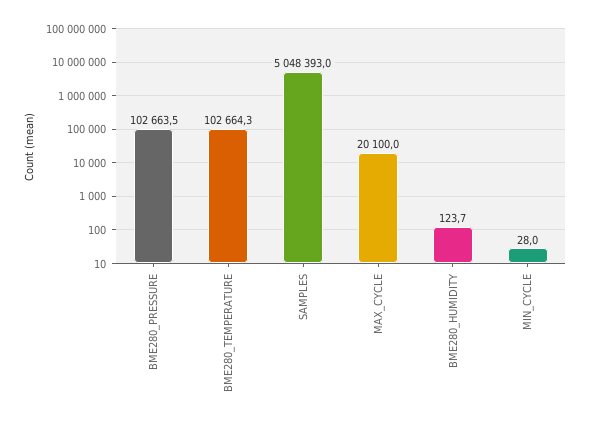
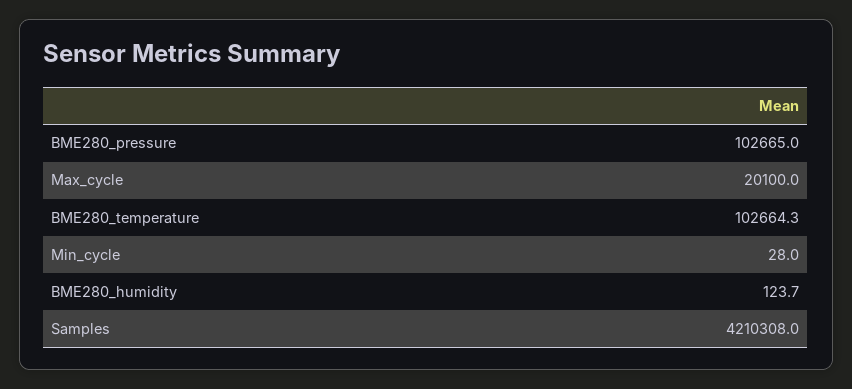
  {
-   "BME280_PRESSURE": 102663.5,
+   "BME280_PRESSURE": 102665,
    "BME280_TEMPERATURE": 102664.3,
-   "SAMPLES": 5048393,
+   "SAMPLES": 4210308,
    "MAX_CYCLE": 20100,
    "BME280_HUMIDITY": 123.7,
    "MIN_CYCLE": 28
  }

